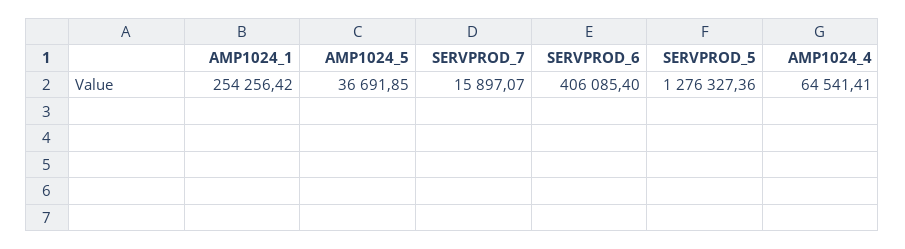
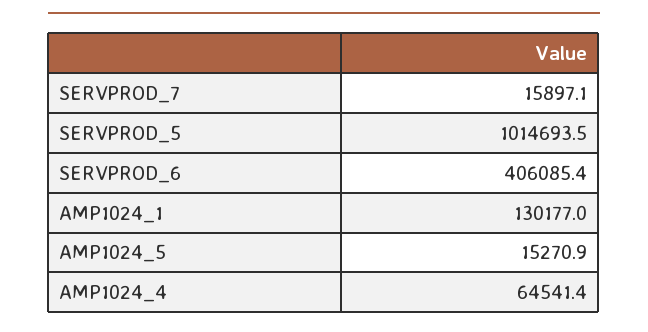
  {
-   "AMP1024_1": 254256.42,
+   "AMP1024_1": 130177,
-   "AMP1024_5": 36691.85,
+   "AMP1024_5": 15270.9,
    "SERVPROD_7": 15897.07,
    "SERVPROD_6": 406085.4,
-   "SERVPROD_5": 1276327.36,
+   "SERVPROD_5": 1014693.5,
    "AMP1024_4": 64541.41
  }

